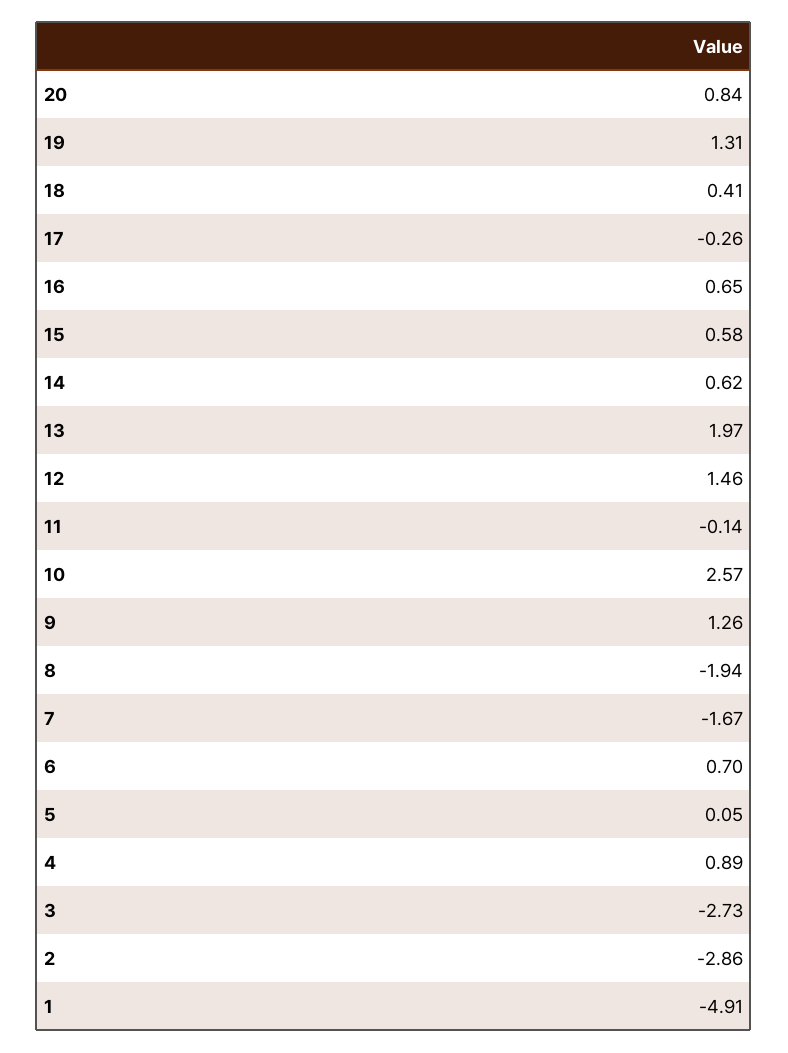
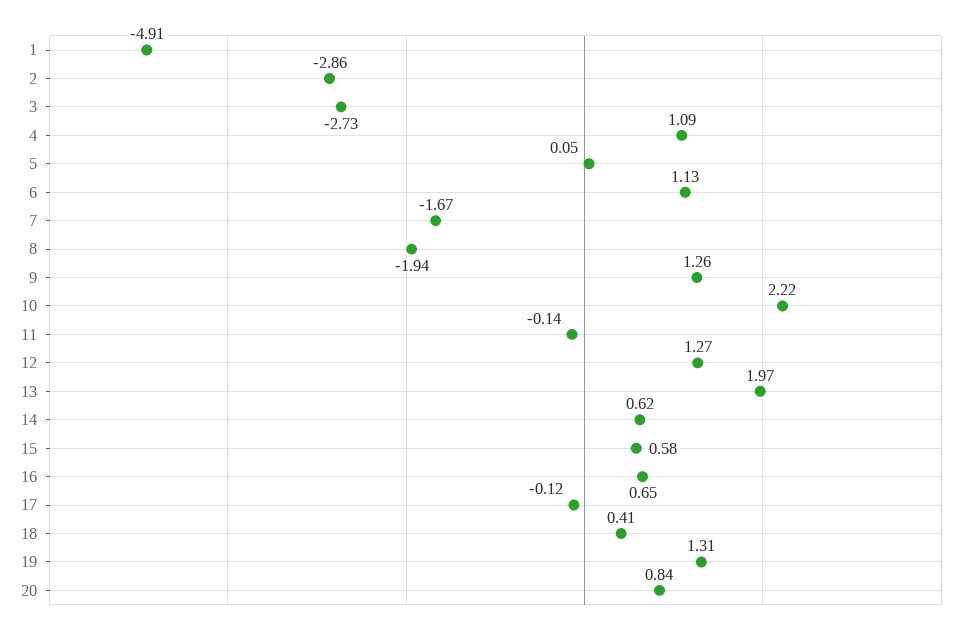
  {
    "20": 0.84,
    "19": 1.31,
    "18": 0.41,
-   "17": -0.26,
+   "17": -0.12,
    "16": 0.65,
    "15": 0.58,
    "14": 0.62,
    "13": 1.97,
-   "12": 1.46,
+   "12": 1.27,
    "11": -0.14,
-   "10": 2.57,
+   "10": 2.22,
    "9": 1.26,
    "8": -1.94,
    "7": -1.67,
-   "6": 0.7,
+   "6": 1.13,
    "5": 0.05,
-   "4": 0.89,
+   "4": 1.09,
    "3": -2.73,
    "2": -2.86,
    "1": -4.91
  }

